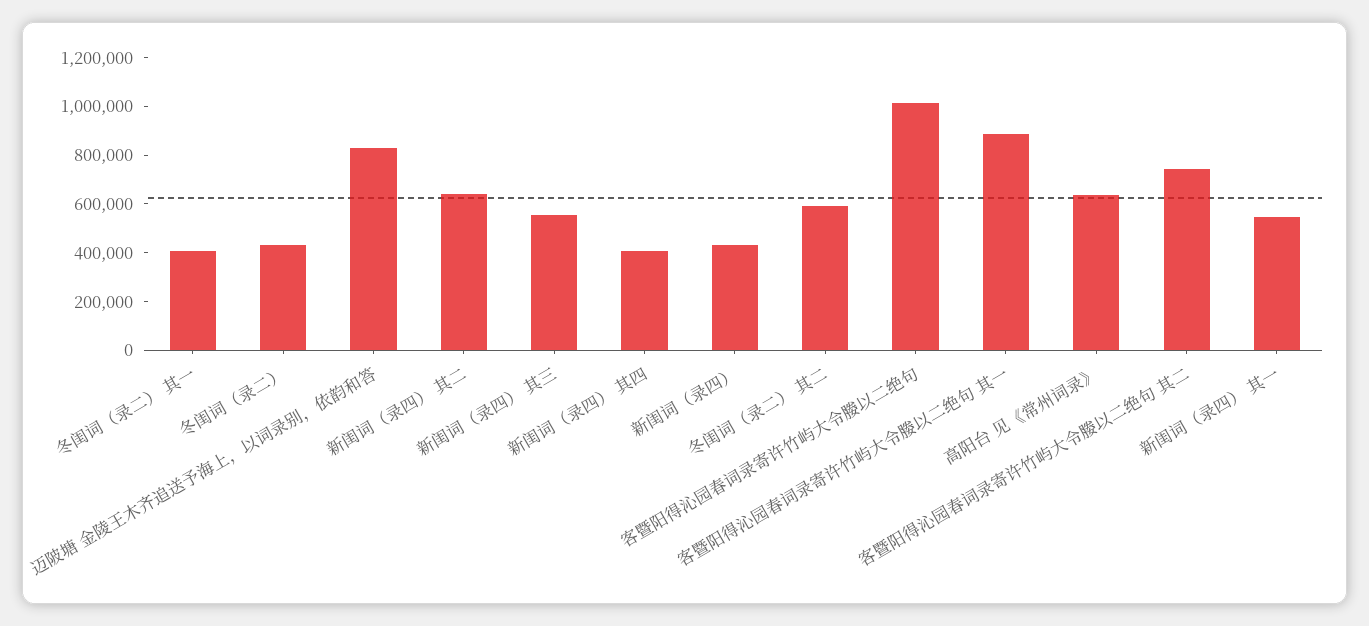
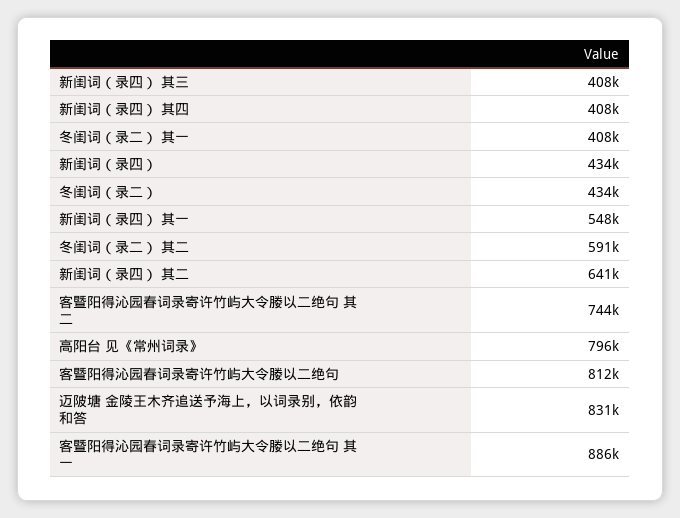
  {
    "冬闺词（录二） 其一": 408000,
    "冬闺词（录二）": 434000,
    "迈陂塘 金陵王木齐追送予海上，以词录别，依韵和答": 831000,
    "新闺词（录四） 其二": 641000,
-   "新闺词（录四） 其三": 550000,
+   "新闺词（录四） 其三": 408000,
    "新闺词（录四） 其四": 408000,
    "新闺词（录四）": 434000,
    "冬闺词（录二） 其二": 591000,
-   "客暨阳得沁园春词录寄许竹屿大令媵以二绝句": 1000000,
+   "客暨阳得沁园春词录寄许竹屿大令媵以二绝句": 812000,
    "客暨阳得沁园春词录寄许竹屿大令媵以二绝句 其一": 886000,
-   "高阳台 见《常州词录》": 650000,
+   "高阳台 见《常州词录》": 796000,
    "客暨阳得沁园春词录寄许竹屿大令媵以二绝句 其二": 744000,
    "新闺词（录四） 其一": 548000
  }

